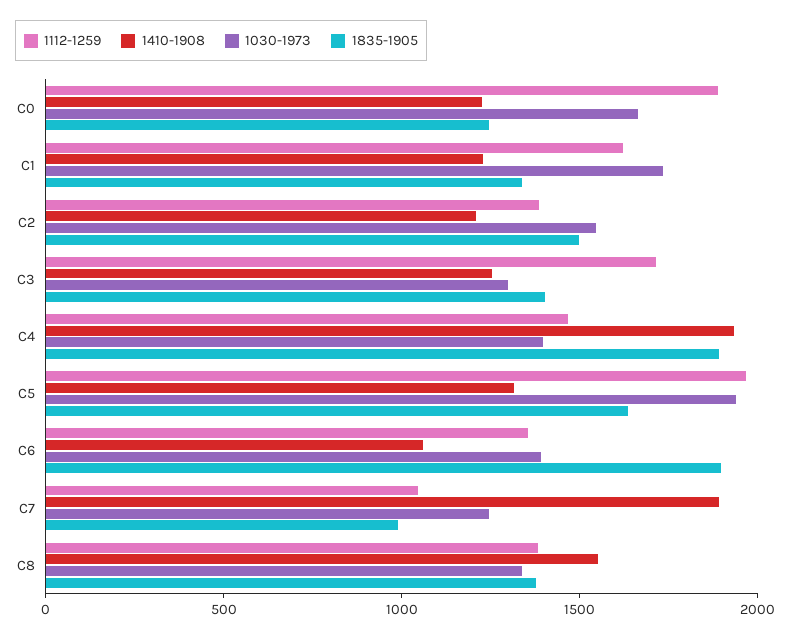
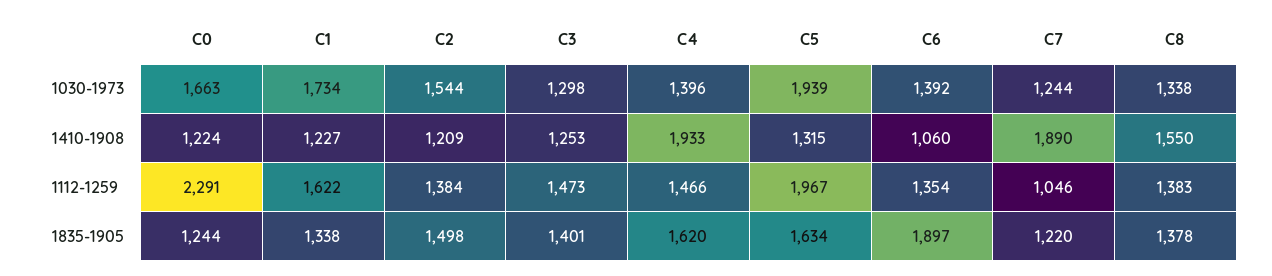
  {
    "1112-1259": {
-     "C0": 1900,
+     "C0": 2291,
      "C1": 1622,
      "C2": 1384,
-     "C3": 1700,
+     "C3": 1473,
      "C4": 1466,
      "C5": 1967,
      "C6": 1354,
      "C7": 1046,
      "C8": 1383
    },
    "1410-1908": {
      "C0": 1224,
      "C1": 1227,
      "C2": 1209,
      "C3": 1253,
      "C4": 1933,
      "C5": 1315,
      "C6": 1060,
      "C7": 1890,
      "C8": 1550
    },
    "1030-1973": {
      "C0": 1663,
      "C1": 1734,
      "C2": 1544,
      "C3": 1298,
      "C4": 1396,
      "C5": 1939,
      "C6": 1392,
      "C7": 1244,
      "C8": 1338
    },
    "1835-1905": {
      "C0": 1244,
      "C1": 1338,
      "C2": 1498,
      "C3": 1401,
-     "C4": 1900,
+     "C4": 1620,
      "C5": 1634,
      "C6": 1897,
-     "C7": 1000,
+     "C7": 1220,
      "C8": 1378
    }
  }

